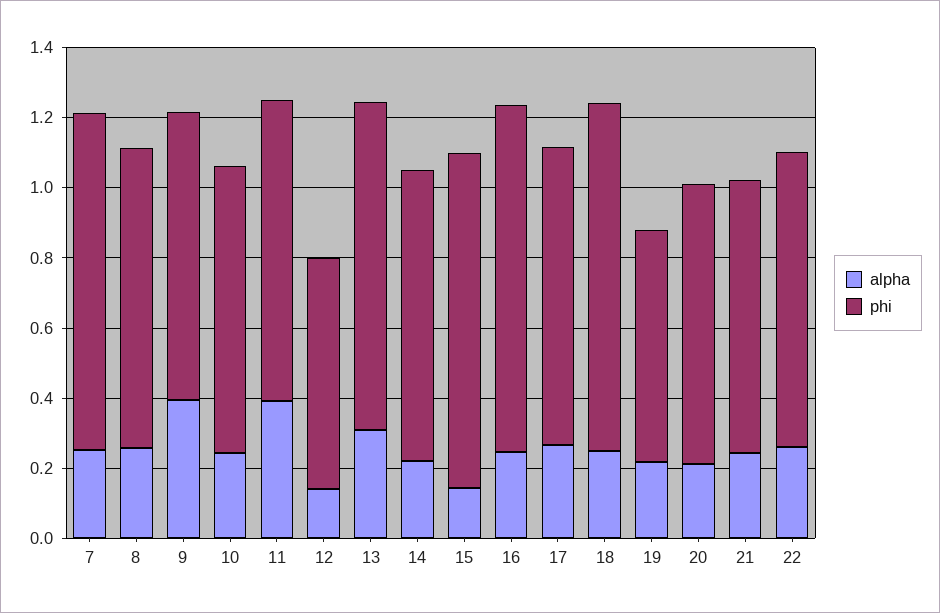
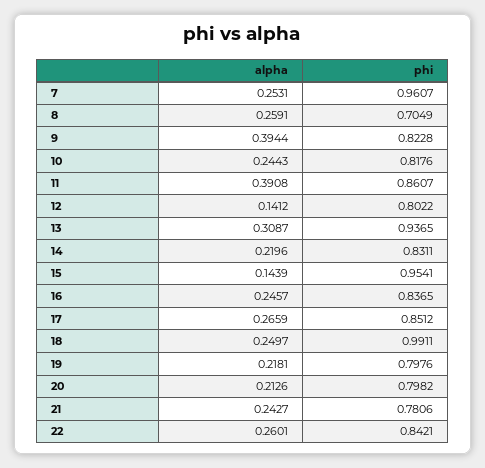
  {
    "alpha": {
      "7": 0.2531,
      "8": 0.2591,
      "9": 0.3944,
      "10": 0.2443,
      "11": 0.3908,
      "12": 0.1412,
      "13": 0.3087,
      "14": 0.2196,
      "15": 0.1439,
      "16": 0.2457,
      "17": 0.2659,
      "18": 0.2497,
      "19": 0.2181,
      "20": 0.2126,
      "21": 0.2427,
      "22": 0.2601
    },
    "phi": {
      "7": 0.9607,
-     "8": 0.85,
+     "8": 0.7049,
      "9": 0.8228,
      "10": 0.8176,
      "11": 0.8607,
-     "12": 0.65,
+     "12": 0.8022,
      "13": 0.9365,
      "14": 0.8311,
      "15": 0.9541,
-     "16": 1,
+     "16": 0.8365,
      "17": 0.8512,
      "18": 0.9911,
-     "19": 0.65,
+     "19": 0.7976,
      "20": 0.7982,
      "21": 0.7806,
      "22": 0.8421
    }
  }

